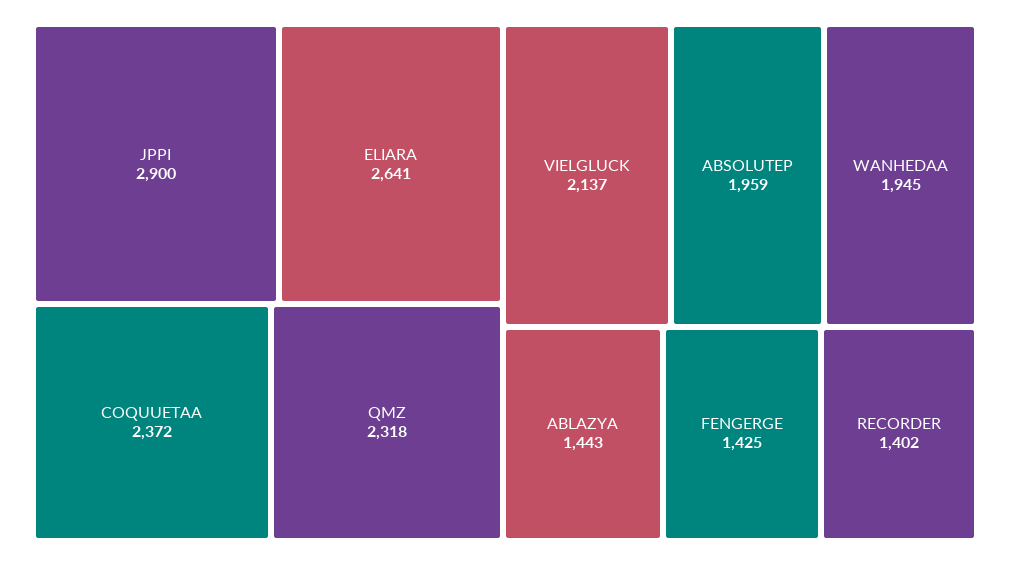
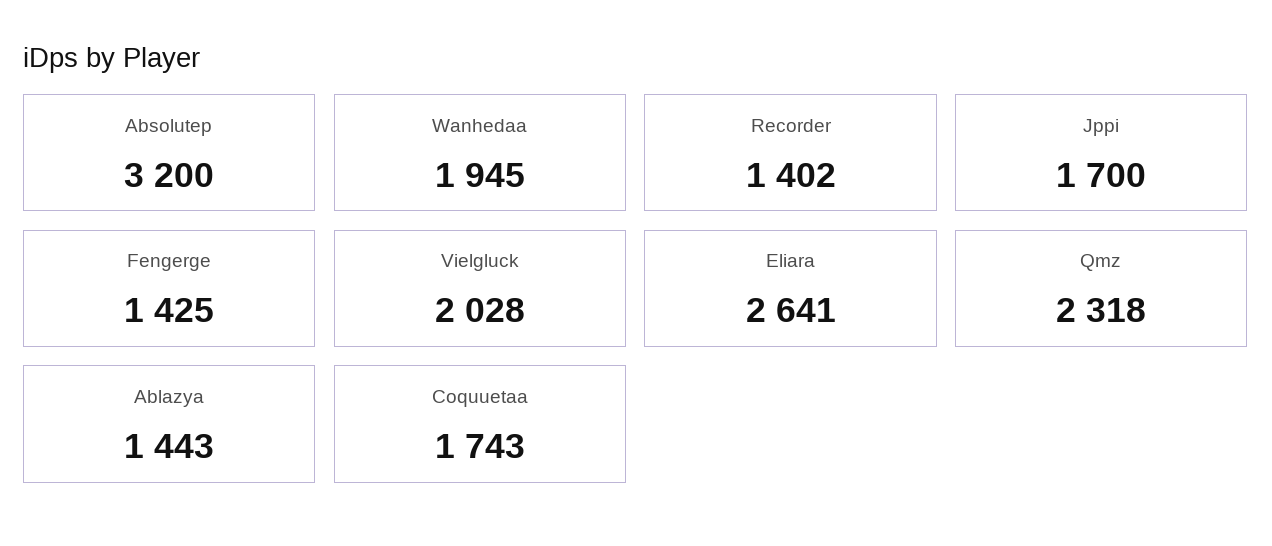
  {
-   "JPPI": 2900,
+   "JPPI": 1700,
    "ELIARA": 2641,
-   "COQUUETAA": 2372,
+   "COQUUETAA": 1743,
    "QMZ": 2318,
-   "VIELGLUCK": 2137,
+   "VIELGLUCK": 2028,
-   "ABSOLUTEP": 1959,
+   "ABSOLUTEP": 3200,
    "WANHEDAA": 1945,
    "ABLAZYA": 1443,
    "FENGERGE": 1425,
    "RECORDER": 1402
  }

